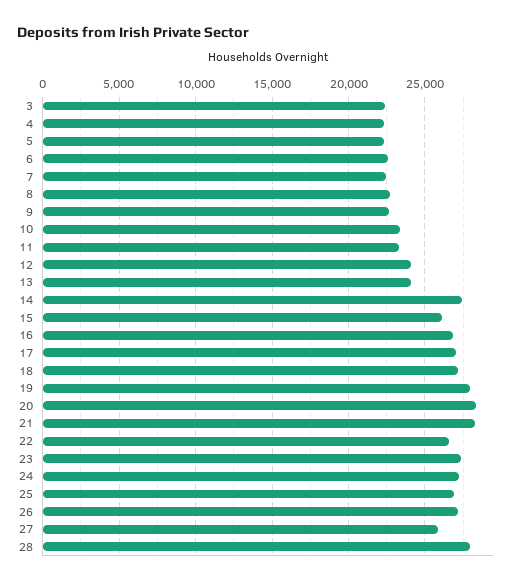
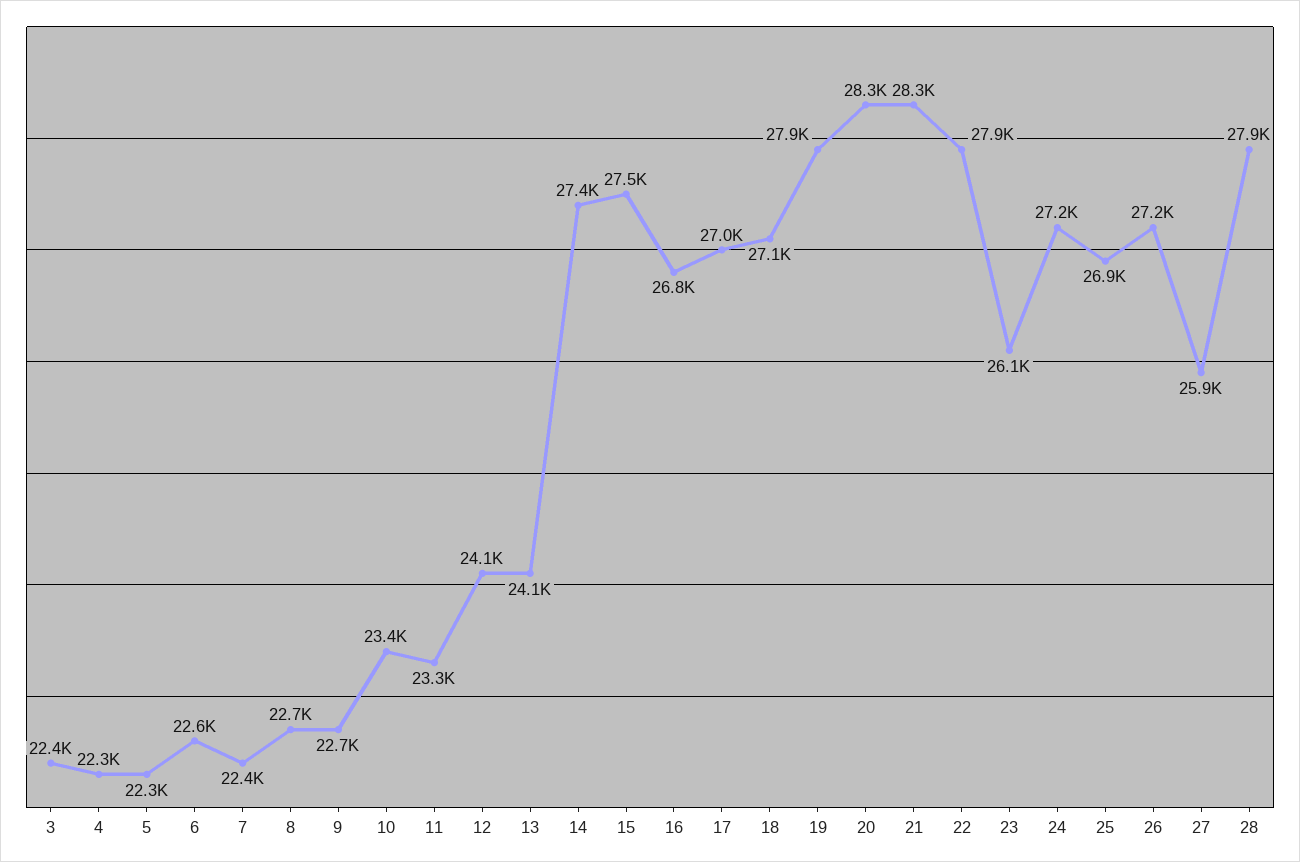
  {
    "3": 22400,
    "4": 22300,
    "5": 22300,
    "6": 22600,
    "7": 22400,
    "8": 22700,
    "9": 22700,
    "10": 23400,
    "11": 23300,
    "12": 24100,
    "13": 24100,
    "14": 27400,
-   "15": 26000,
+   "15": 27500,
    "16": 26800,
    "17": 27000,
    "18": 27100,
    "19": 27900,
    "20": 28300,
    "21": 28300,
-   "22": 26500,
+   "22": 27900,
-   "23": 27500,
+   "23": 26100,
    "24": 27200,
    "25": 26900,
    "26": 27200,
    "27": 25900,
    "28": 27900
  }

